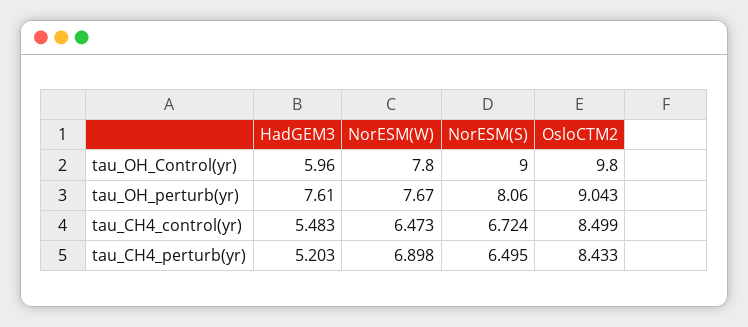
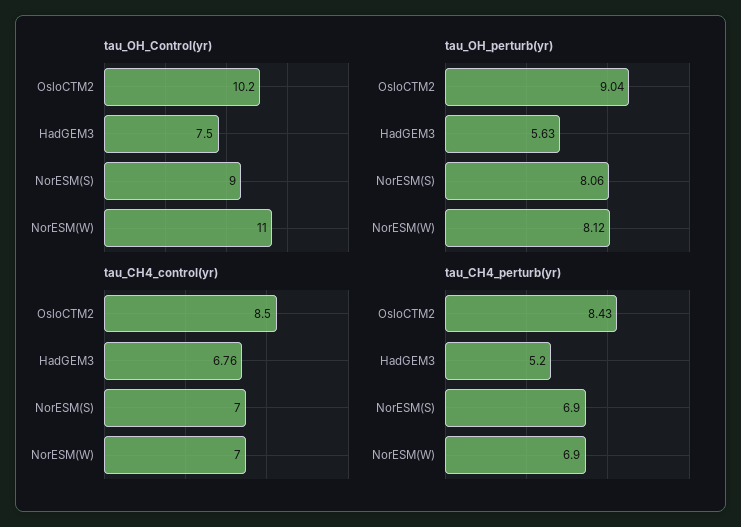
  {
    "tau_OH_Control(yr)": {
-     "HadGEM3": 5.96,
+     "HadGEM3": 7.5,
-     "NorESM(W)": 7.8,
+     "NorESM(W)": 11,
      "NorESM(S)": 9,
-     "OsloCTM2": 9.8
+     "OsloCTM2": 10.2
    },
    "tau_OH_perturb(yr)": {
-     "HadGEM3": 7.61,
+     "HadGEM3": 5.63,
-     "NorESM(W)": 7.67,
+     "NorESM(W)": 8.12,
      "NorESM(S)": 8.06,
      "OsloCTM2": 9.043
    },
    "tau_CH4_control(yr)": {
-     "HadGEM3": 5.483,
+     "HadGEM3": 6.76,
-     "NorESM(W)": 6.473,
+     "NorESM(W)": 7,
-     "NorESM(S)": 6.724,
+     "NorESM(S)": 7,
      "OsloCTM2": 8.499
    },
    "tau_CH4_perturb(yr)": {
      "HadGEM3": 5.203,
      "NorESM(W)": 6.898,
-     "NorESM(S)": 6.495,
+     "NorESM(S)": 6.9,
      "OsloCTM2": 8.433
    }
  }

